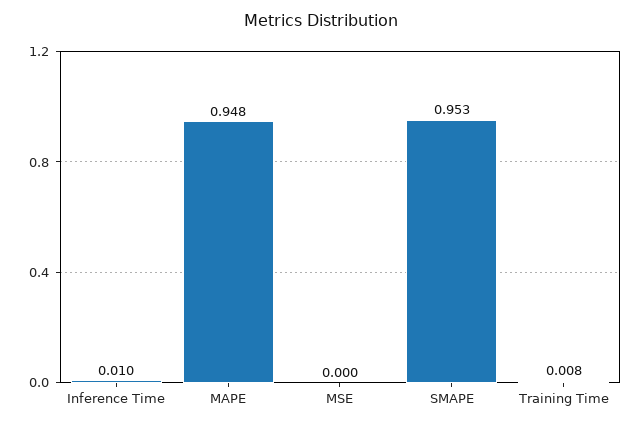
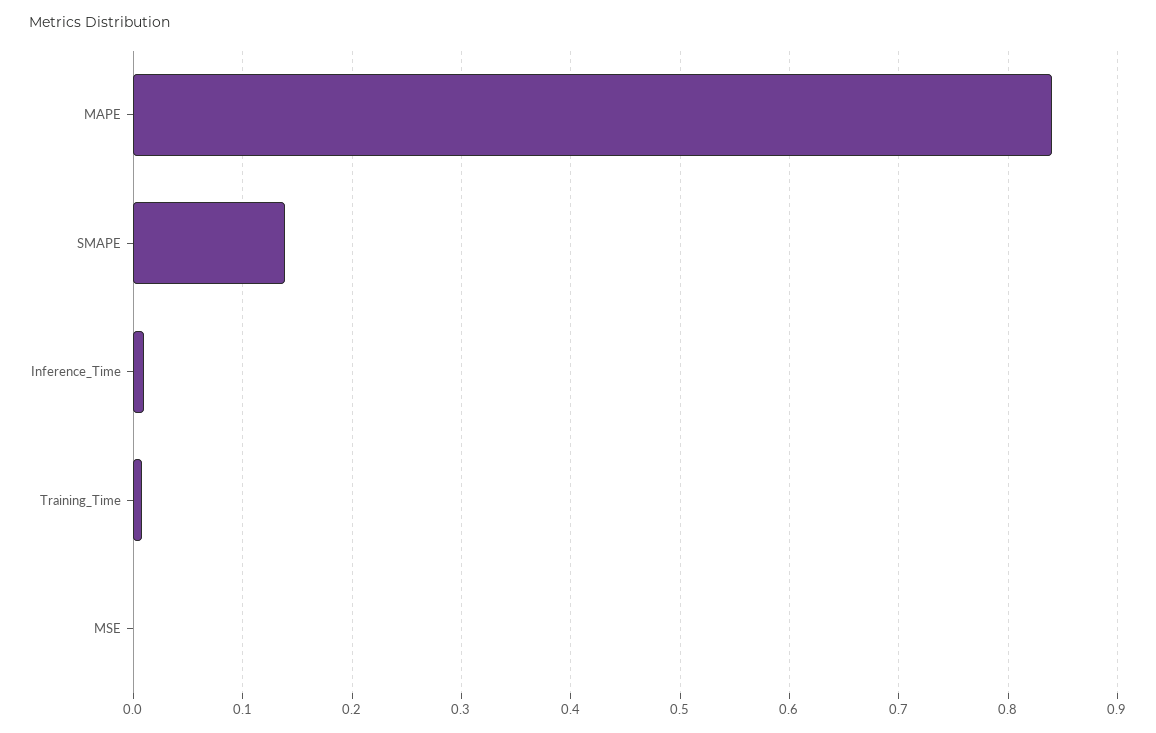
  {
    "Inference Time": 0.01,
-   "MAPE": 0.948,
+   "MAPE": 0.84,
    "MSE": 0,
-   "SMAPE": 0.953,
+   "SMAPE": 0.14,
    "Training Time": 0.008
  }

